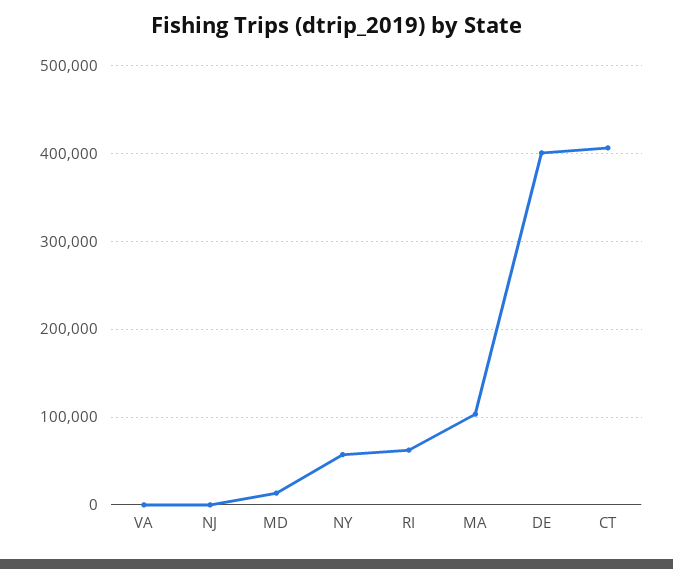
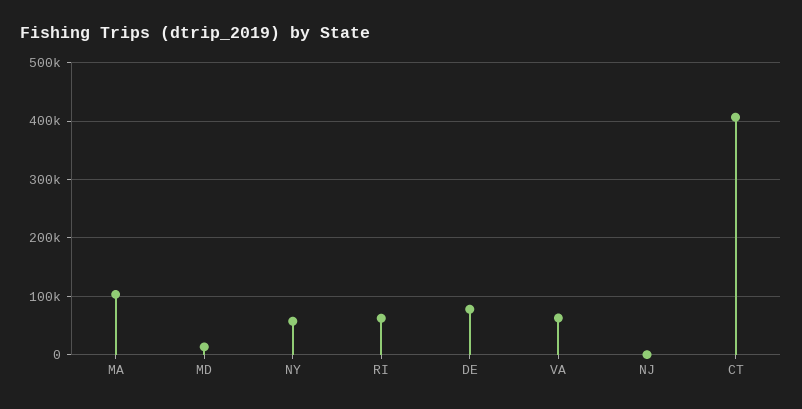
  {
-   "VA": 0,
+   "VA": 60000,
    "NJ": 0,
    "MD": 10000,
    "NY": 60000,
    "RI": 60000,
    "MA": 100000,
-   "DE": 400000,
+   "DE": 80000,
    "CT": 410000
  }

